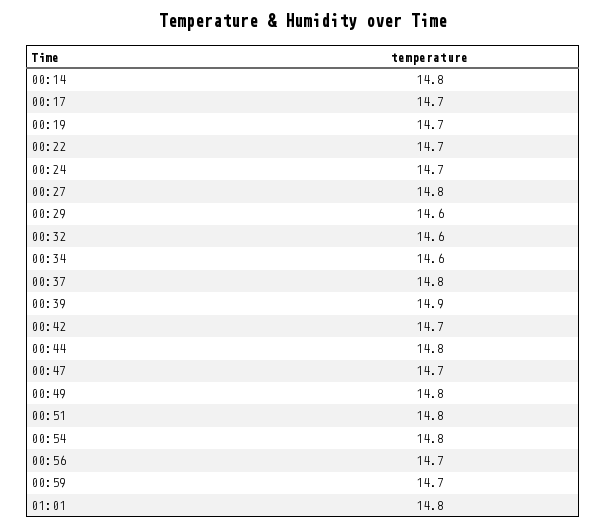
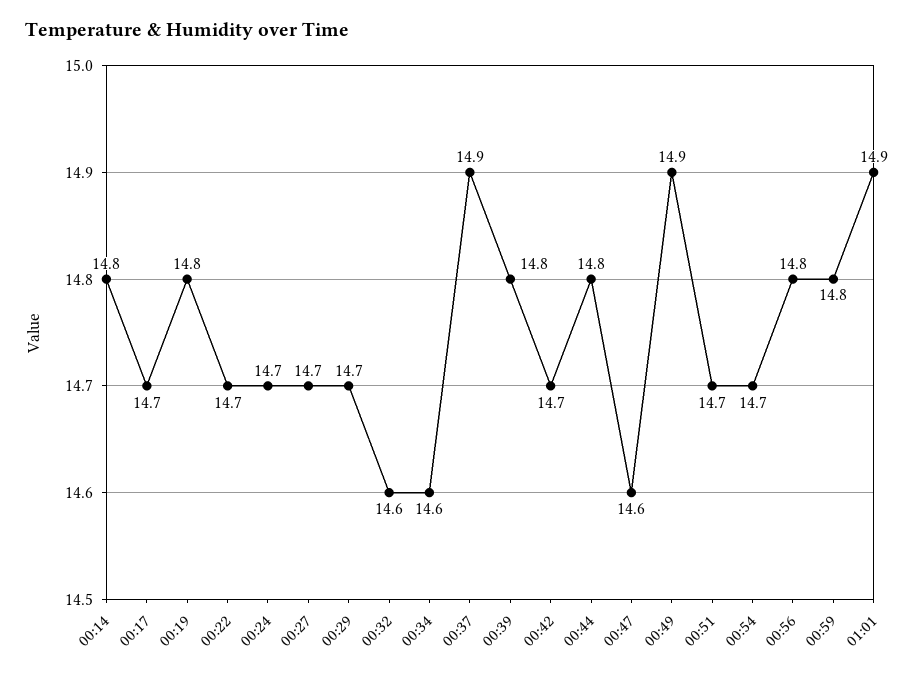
  {
    "00:14": 14.8,
    "00:17": 14.7,
-   "00:19": 14.7,
+   "00:19": 14.8,
    "00:22": 14.7,
    "00:24": 14.7,
-   "00:27": 14.8,
+   "00:27": 14.7,
-   "00:29": 14.6,
+   "00:29": 14.7,
    "00:32": 14.6,
    "00:34": 14.6,
-   "00:37": 14.8,
+   "00:37": 14.9,
-   "00:39": 14.9,
+   "00:39": 14.8,
    "00:42": 14.7,
    "00:44": 14.8,
-   "00:47": 14.7,
+   "00:47": 14.6,
-   "00:49": 14.8,
+   "00:49": 14.9,
-   "00:51": 14.8,
+   "00:51": 14.7,
-   "00:54": 14.8,
+   "00:54": 14.7,
-   "00:56": 14.7,
+   "00:56": 14.8,
-   "00:59": 14.7,
+   "00:59": 14.8,
-   "01:01": 14.8
+   "01:01": 14.9
  }

